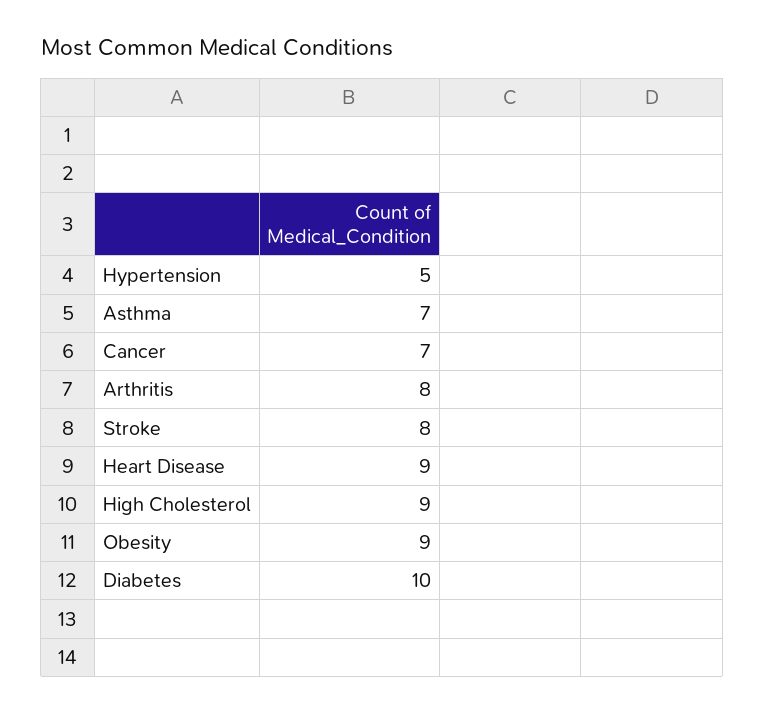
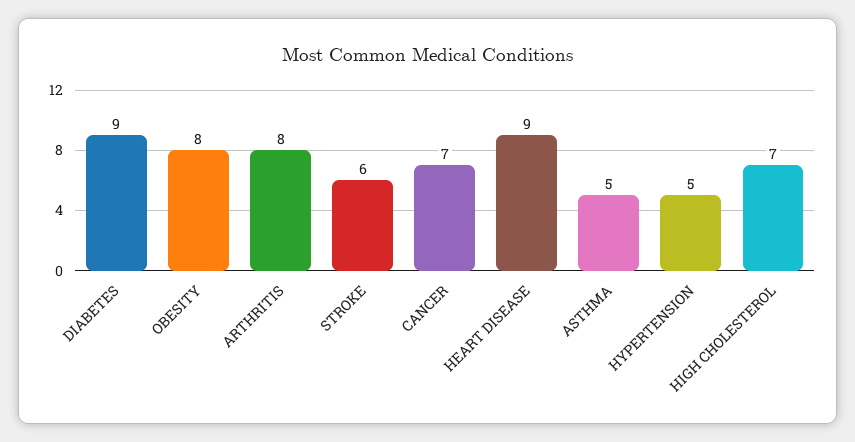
  {
    "Hypertension": 5,
-   "Asthma": 7,
+   "Asthma": 5,
    "Cancer": 7,
    "Arthritis": 8,
-   "Stroke": 8,
+   "Stroke": 6,
    "Heart Disease": 9,
-   "High Cholesterol": 9,
+   "High Cholesterol": 7,
-   "Obesity": 9,
+   "Obesity": 8,
-   "Diabetes": 10
+   "Diabetes": 9
  }

